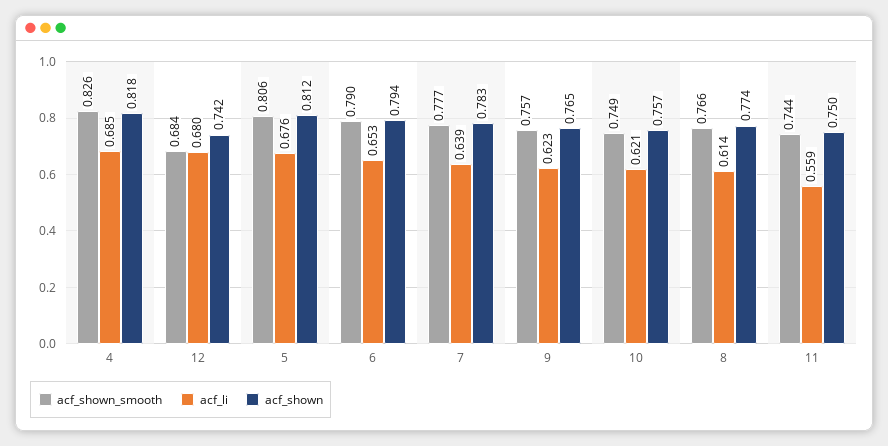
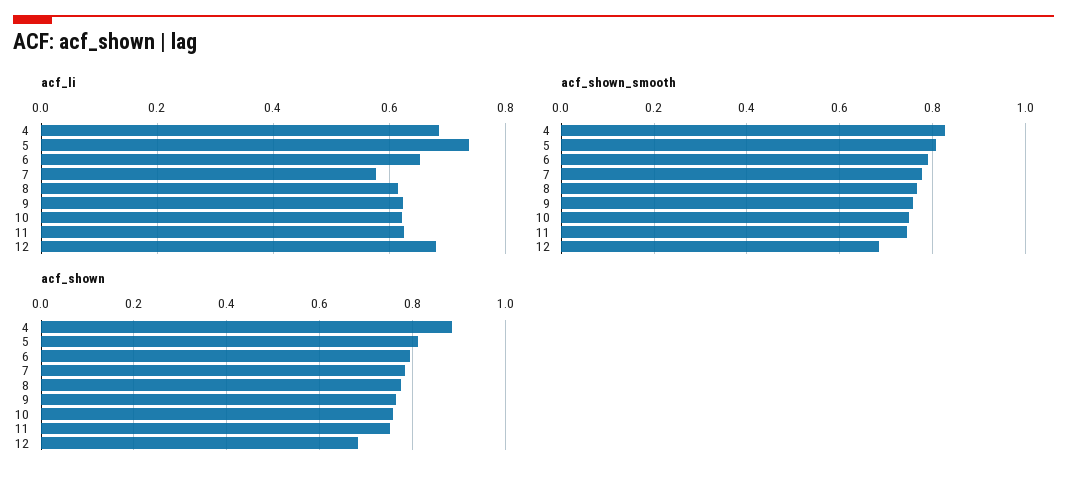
  {
    "acf_shown_smooth": {
      "4": 0.826,
      "12": 0.684,
      "5": 0.806,
      "6": 0.79,
      "7": 0.777,
      "9": 0.757,
      "10": 0.749,
      "8": 0.766,
      "11": 0.744
    },
    "acf_li": {
      "4": 0.685,
      "12": 0.68,
-     "5": 0.676,
+     "5": 0.74,
      "6": 0.653,
-     "7": 0.639,
+     "7": 0.58,
      "9": 0.623,
      "10": 0.621,
      "8": 0.614,
-     "11": 0.559
+     "11": 0.62
    },
    "acf_shown": {
-     "4": 0.818,
+     "4": 0.88,
-     "12": 0.742,
+     "12": 0.68,
      "5": 0.812,
      "6": 0.794,
      "7": 0.783,
      "9": 0.765,
      "10": 0.757,
      "8": 0.774,
      "11": 0.75
    }
  }

